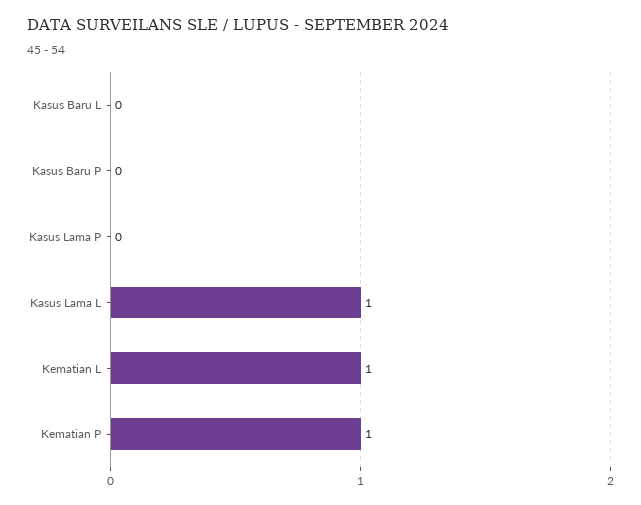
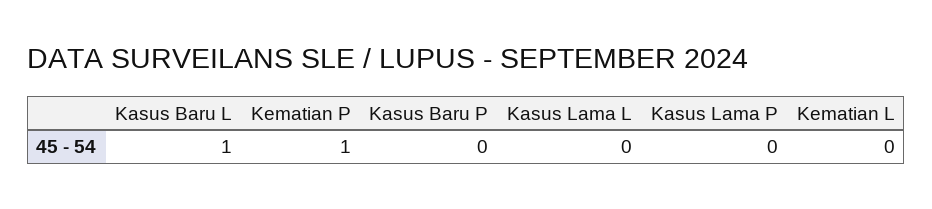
  {
-   "Kasus Baru L": 0,
+   "Kasus Baru L": 1,
    "Kasus Baru P": 0,
    "Kasus Lama P": 0,
-   "Kasus Lama L": 1,
+   "Kasus Lama L": 0,
-   "Kematian L": 1,
+   "Kematian L": 0,
    "Kematian P": 1
  }

